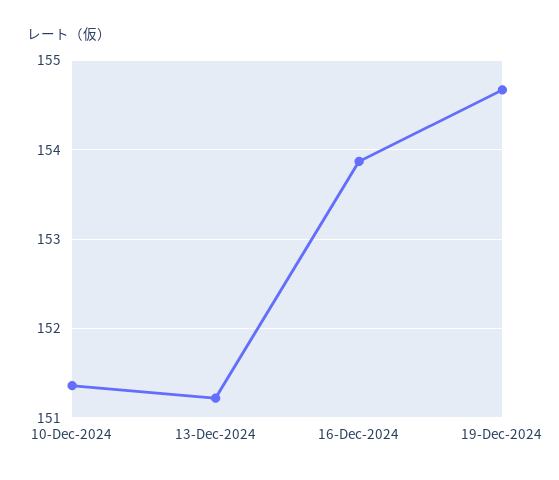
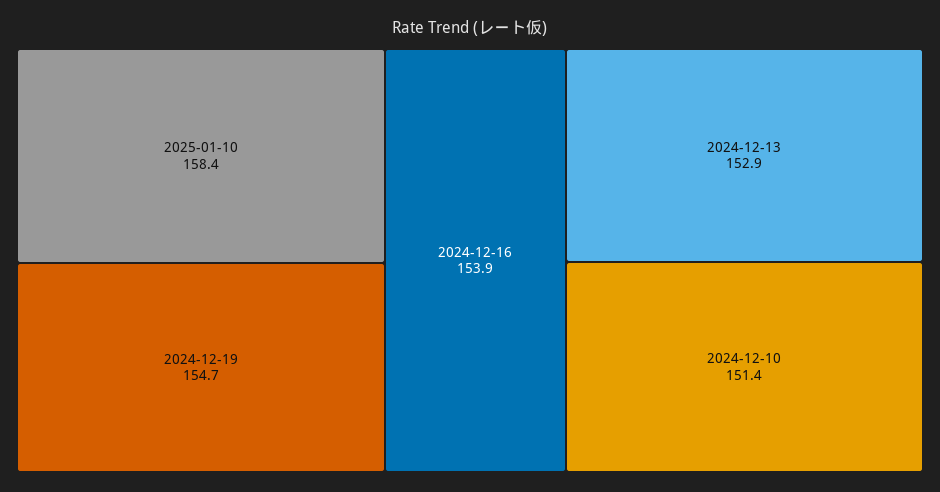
  {
    "10-Dec-2024": 151.4,
-   "13-Dec-2024": 151.2,
+   "13-Dec-2024": 152.9,
    "16-Dec-2024": 153.9,
-   "19-Dec-2024": 154.7
+   "19-Dec-2024": 154.7,
+   "2025-01-10": 158.4
  }

